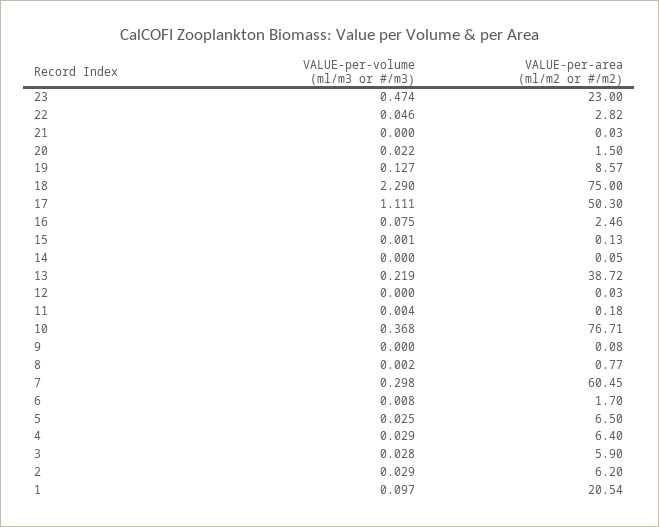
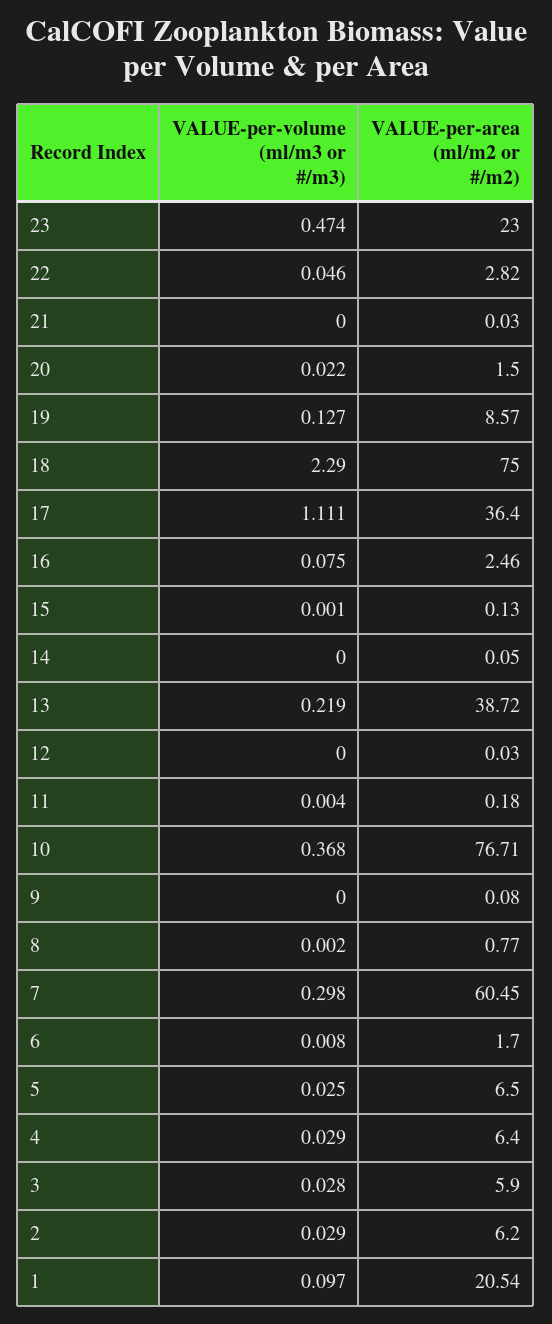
  {
    "VALUE-per-volume (ml/m3 or #/m3)": {
      "23": 0.474,
      "22": 0.046,
      "21": 0,
      "20": 0.022,
      "19": 0.127,
      "18": 2.29,
      "17": 1.111,
      "16": 0.075,
      "15": 0.001,
      "14": 0,
      "13": 0.219,
      "12": 0,
      "11": 0.004,
      "10": 0.368,
      "9": 0,
      "8": 0.002,
      "7": 0.298,
      "6": 0.008,
      "5": 0.025,
      "4": 0.029,
      "3": 0.028,
      "2": 0.029,
      "1": 0.097
    },
    "VALUE-per-area (ml/m2 or #/m2)": {
      "23": 23,
      "22": 2.82,
      "21": 0.03,
      "20": 1.5,
      "19": 8.57,
      "18": 75,
-     "17": 50.3,
+     "17": 36.4,
      "16": 2.46,
      "15": 0.13,
      "14": 0.05,
      "13": 38.72,
      "12": 0.03,
      "11": 0.18,
      "10": 76.71,
      "9": 0.08,
      "8": 0.77,
      "7": 60.45,
      "6": 1.7,
      "5": 6.5,
      "4": 6.4,
      "3": 5.9,
      "2": 6.2,
      "1": 20.54
    }
  }

